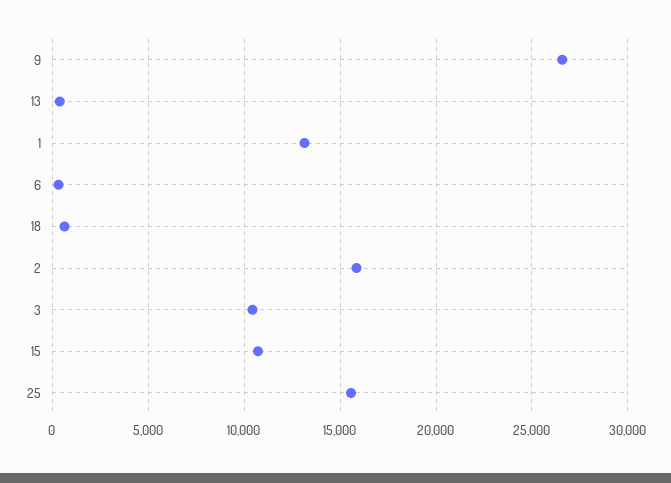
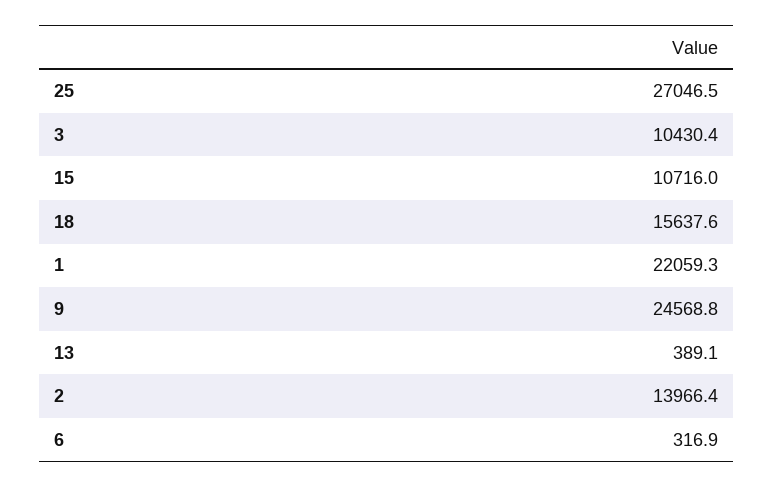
  {
-   "9": 26500,
+   "9": 24568.8,
    "13": 389.1,
-   "1": 13000,
+   "1": 22059.3,
    "6": 316.9,
-   "18": 500,
+   "18": 15637.6,
-   "2": 16000,
+   "2": 13966.4,
    "3": 10430.4,
    "15": 10716,
-   "25": 15500
+   "25": 27046.5
  }

